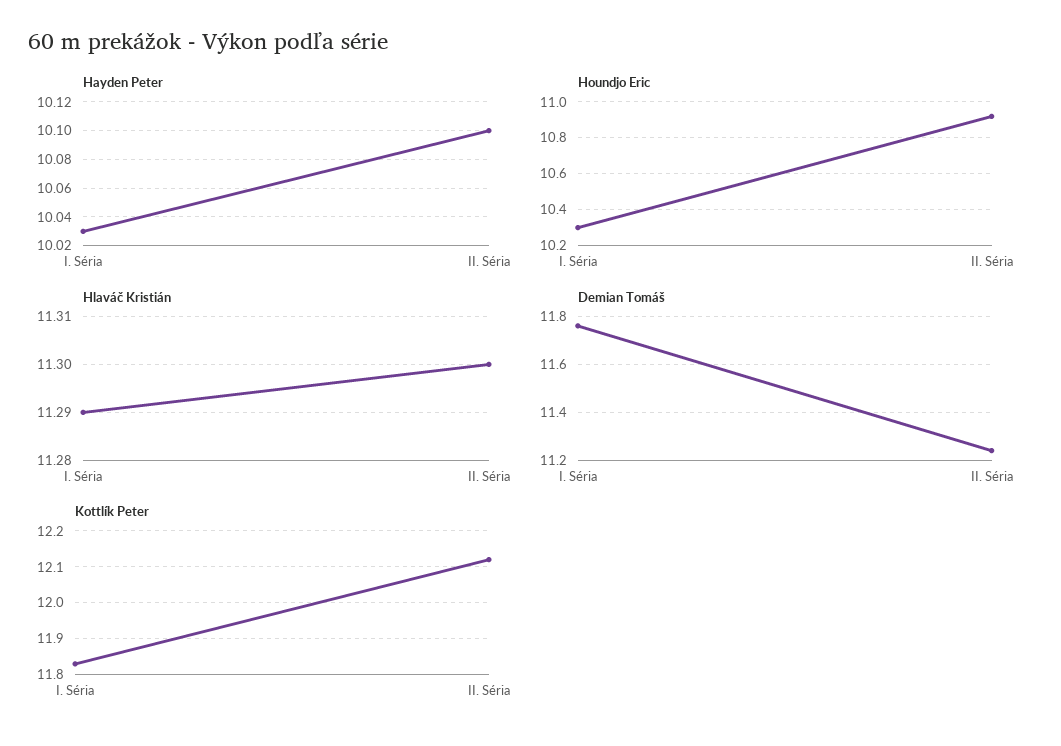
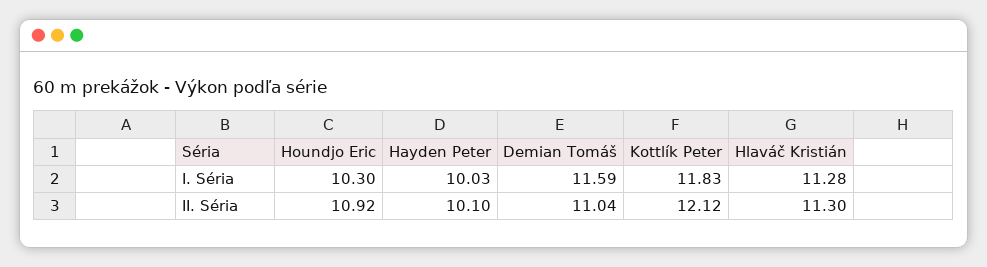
  {
    "Hayden Peter": {
      "I. Séria": 10.03,
      "II. Séria": 10.1
    },
    "Houndjo Eric": {
      "I. Séria": 10.3,
      "II. Séria": 10.92
    },
    "Hlaváč Kristián": {
-     "I. Séria": 11.29,
+     "I. Séria": 11.28,
      "II. Séria": 11.3
    },
    "Demian Tomáš": {
-     "I. Séria": 11.75,
+     "I. Séria": 11.59,
-     "II. Séria": 11.25
+     "II. Séria": 11.04
    },
    "Kottlík Peter": {
      "I. Séria": 11.83,
      "II. Séria": 12.12
    }
  }

